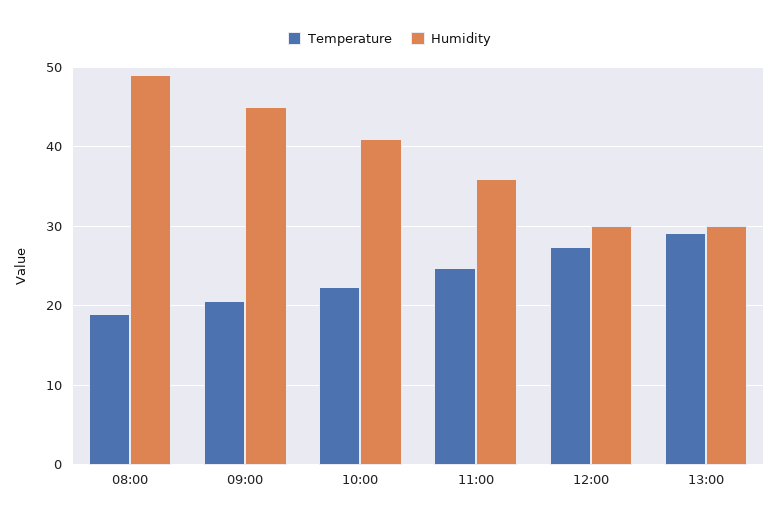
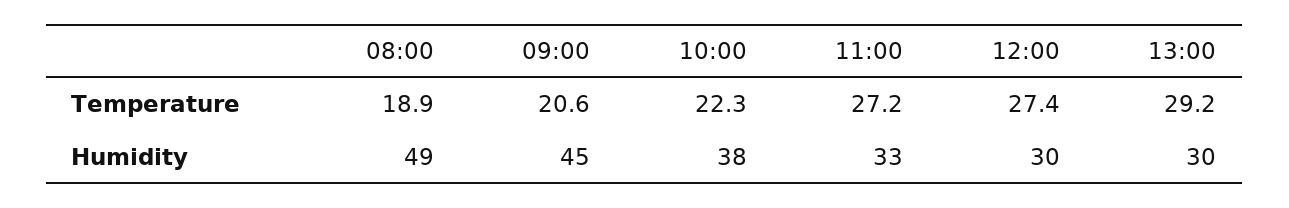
  {
    "Temperature": {
      "08:00": 18.9,
      "09:00": 20.6,
      "10:00": 22.3,
-     "11:00": 25,
+     "11:00": 27.2,
      "12:00": 27.4,
      "13:00": 29.2
    },
    "Humidity": {
      "08:00": 49,
      "09:00": 45,
-     "10:00": 41,
+     "10:00": 38,
-     "11:00": 36,
+     "11:00": 33,
      "12:00": 30,
      "13:00": 30
    }
  }

